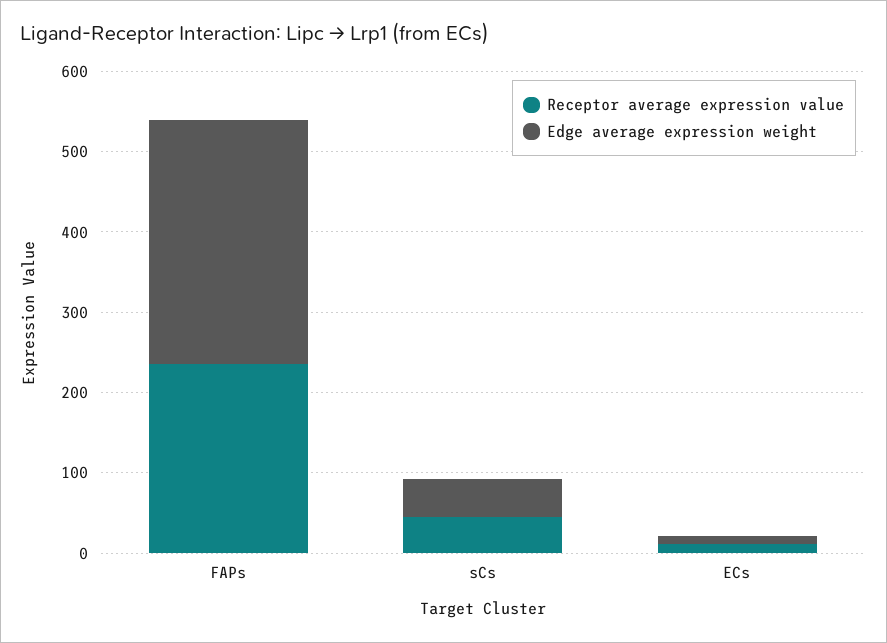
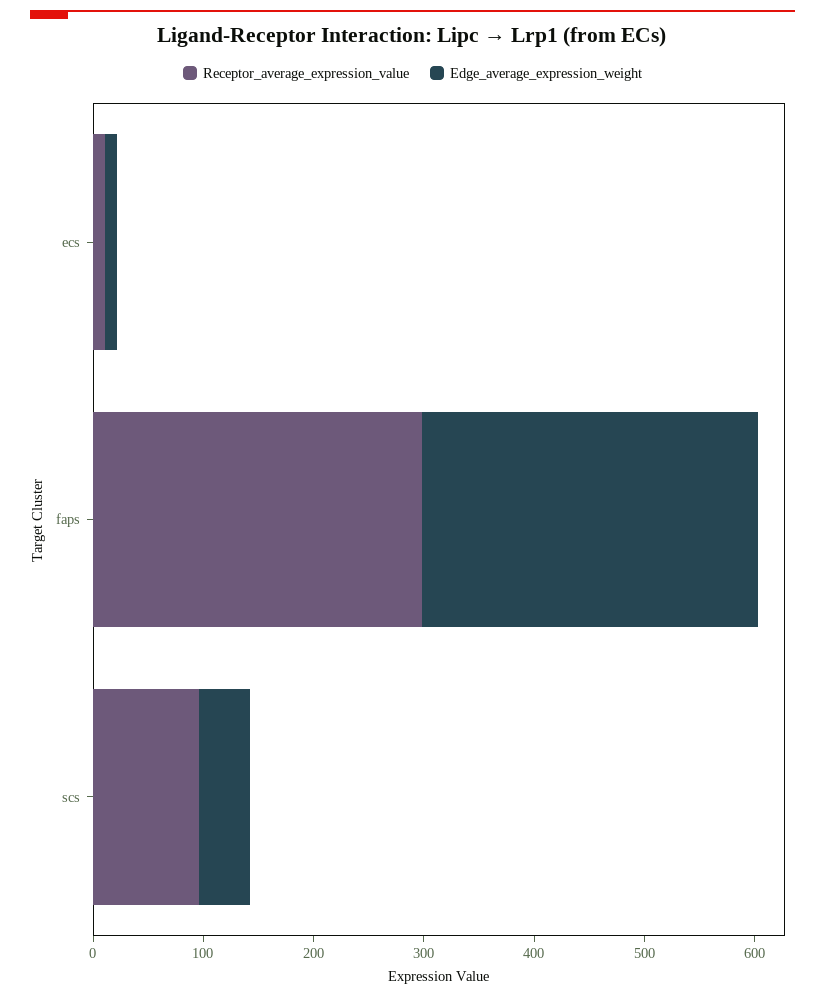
  {
    "Receptor average expression value": {
-     "FAPs": 240,
+     "FAPs": 300,
-     "sCs": 40,
+     "sCs": 100,
      "ECs": 20
    },
    "Edge average expression weight": {
      "FAPs": 300,
      "sCs": 40,
      "ECs": 20
    }
  }

